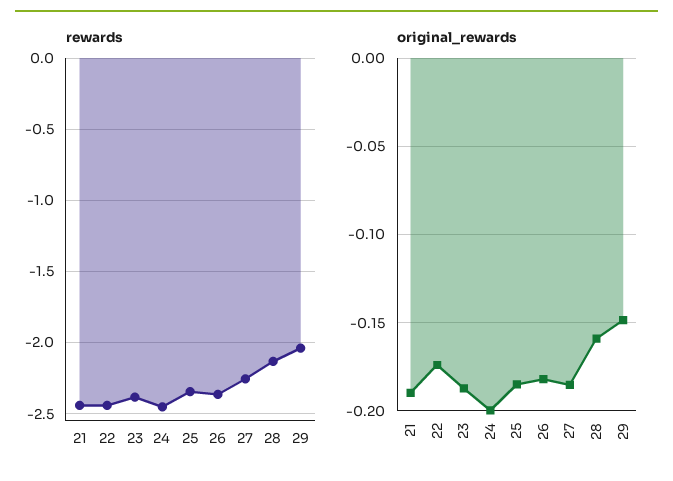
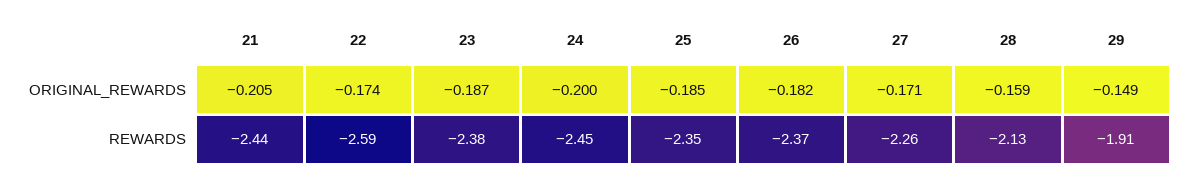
  {
    "rewards": {
      "21": -2.44,
-     "22": -2.45,
+     "22": -2.59,
      "23": -2.38,
      "24": -2.45,
      "25": -2.35,
      "26": -2.37,
      "27": -2.26,
      "28": -2.13,
-     "29": -2.05
+     "29": -1.91
    },
    "original_rewards": {
-     "21": -0.19,
+     "21": -0.205,
      "22": -0.174,
      "23": -0.187,
      "24": -0.2,
      "25": -0.185,
      "26": -0.182,
-     "27": -0.185,
+     "27": -0.171,
      "28": -0.159,
      "29": -0.149
    }
  }

